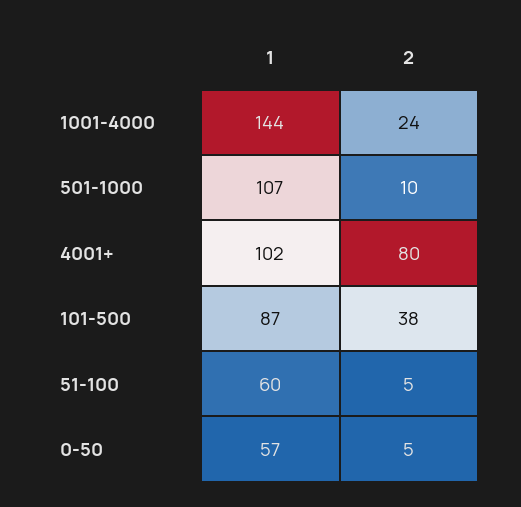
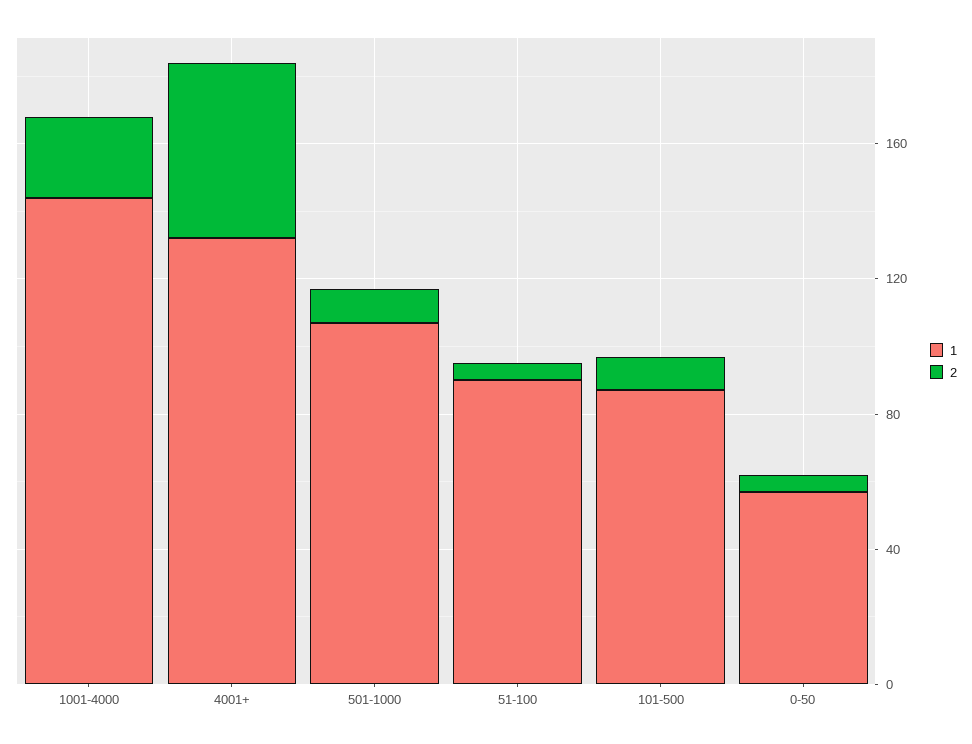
  {
    "1": {
      "1001-4000": 144,
      "501-1000": 107,
-     "4001+": 102,
+     "4001+": 130,
      "101-500": 87,
-     "51-100": 60,
+     "51-100": 90,
      "0-50": 57
    },
    "2": {
      "1001-4000": 24,
      "501-1000": 10,
-     "4001+": 80,
+     "4001+": 50,
-     "101-500": 38,
+     "101-500": 10,
      "51-100": 5,
      "0-50": 5
    }
  }

